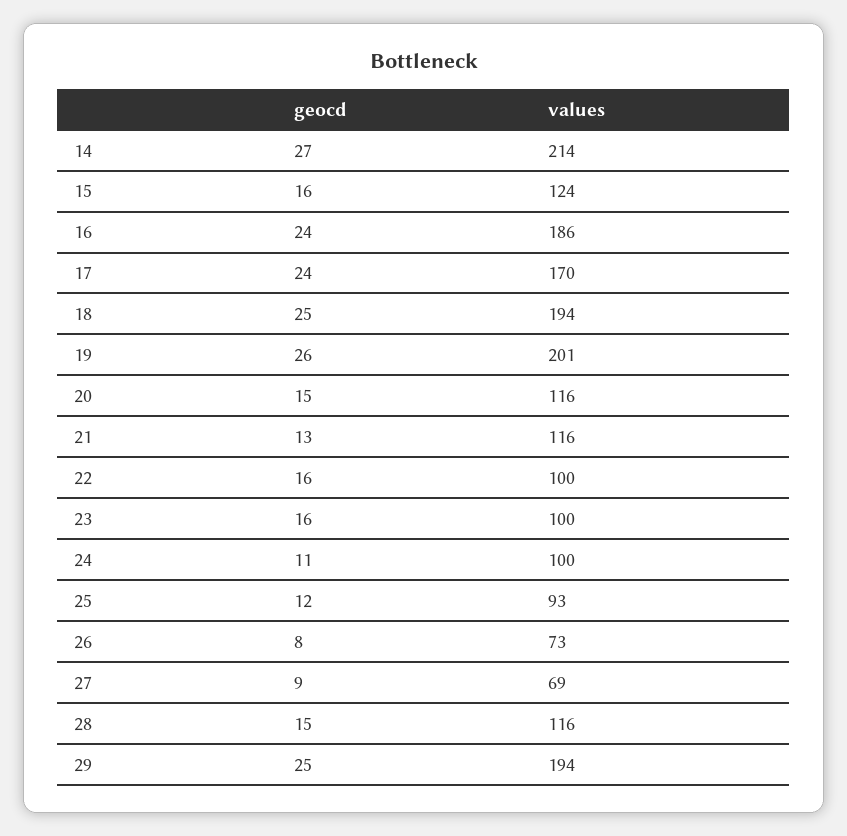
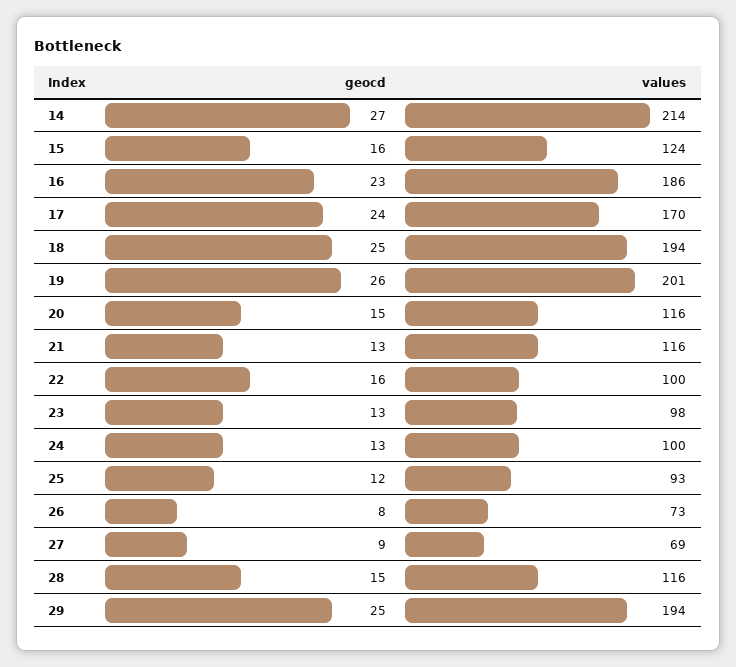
  {
    "geocd": {
      "14": 27,
      "15": 16,
-     "16": 24,
+     "16": 23,
      "17": 24,
      "18": 25,
      "19": 26,
      "20": 15,
      "21": 13,
      "22": 16,
-     "23": 16,
+     "23": 13,
-     "24": 11,
+     "24": 13,
      "25": 12,
      "26": 8,
      "27": 9,
      "28": 15,
      "29": 25
    },
    "values": {
      "14": 214,
      "15": 124,
      "16": 186,
      "17": 170,
      "18": 194,
      "19": 201,
      "20": 116,
      "21": 116,
      "22": 100,
-     "23": 100,
+     "23": 98,
      "24": 100,
      "25": 93,
      "26": 73,
      "27": 69,
      "28": 116,
      "29": 194
    }
  }

